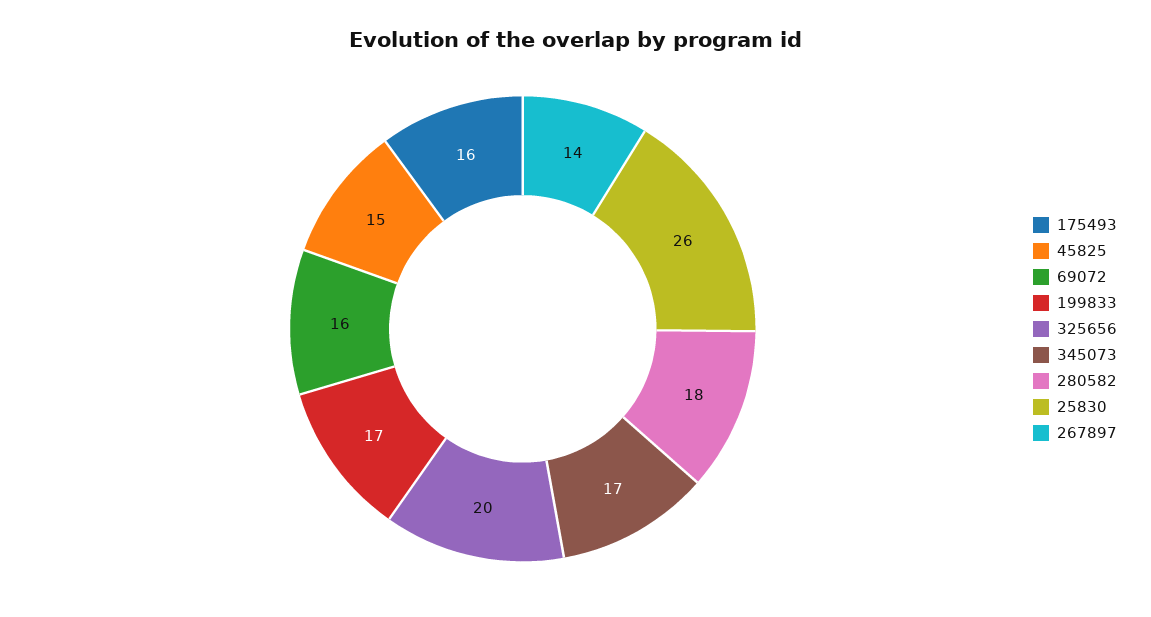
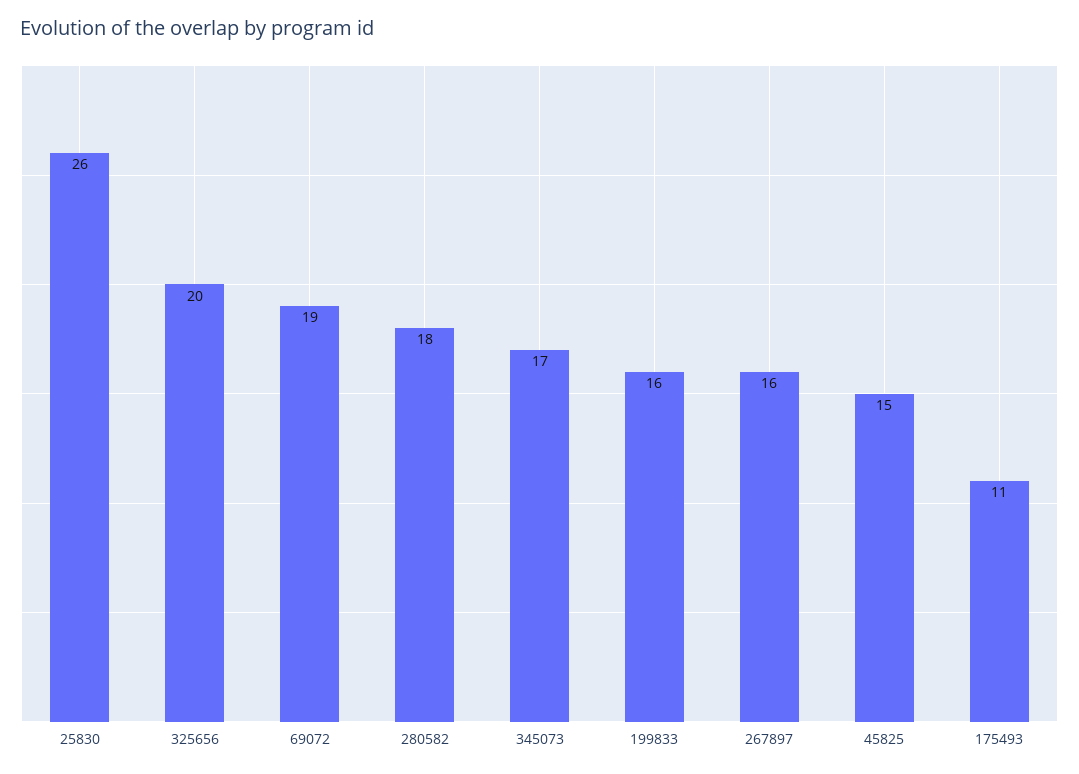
  {
-   "175493": 16,
+   "175493": 11,
    "45825": 15,
-   "69072": 16,
+   "69072": 19,
-   "199833": 17,
+   "199833": 16,
    "325656": 20,
    "345073": 17,
    "280582": 18,
    "25830": 26,
-   "267897": 14
+   "267897": 16
  }

